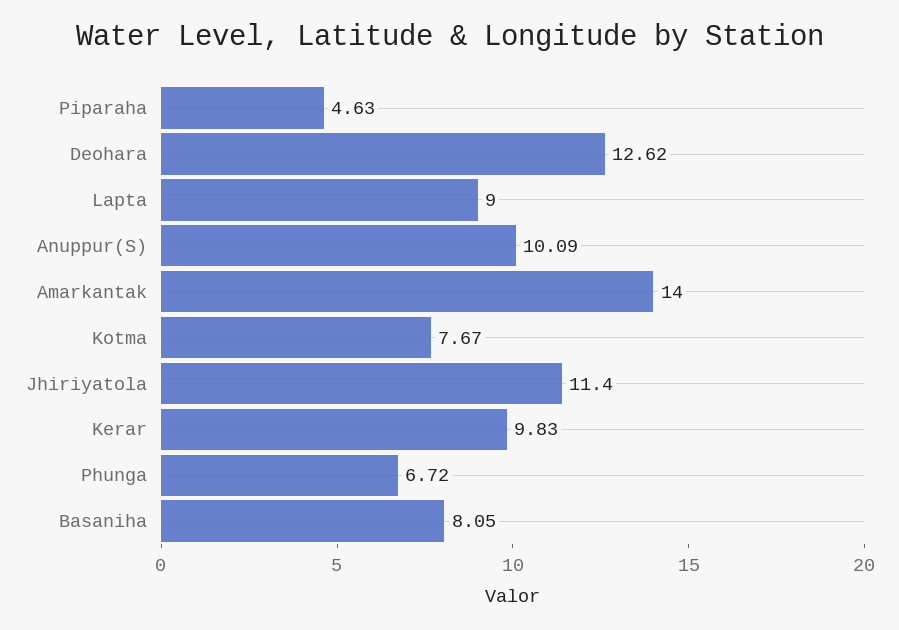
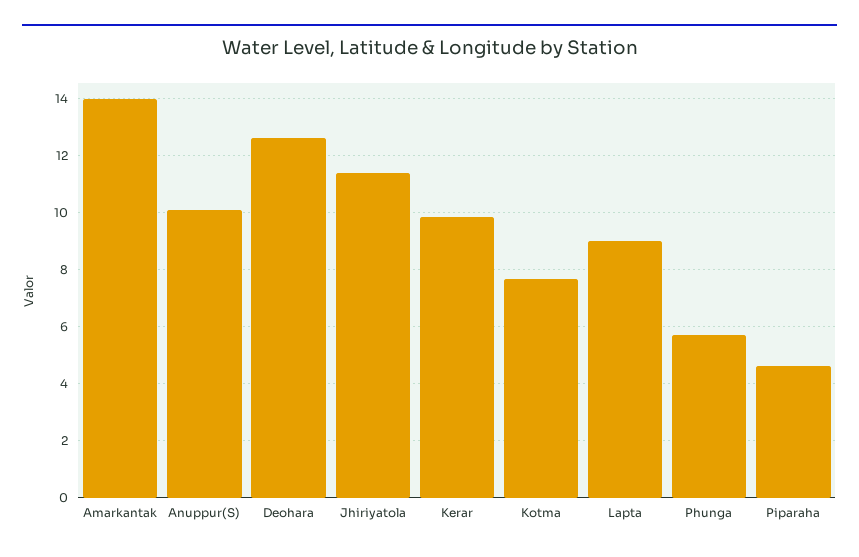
  {
    "Piparaha": 4.63,
    "Deohara": 12.62,
    "Lapta": 9,
    "Anuppur(S)": 10.09,
    "Amarkantak": 14,
    "Kotma": 7.67,
    "Jhiriyatola": 11.4,
    "Kerar": 9.83,
-   "Phunga": 6.72,
+   "Phunga": 5.75
-   "Basaniha": 8.05
  }

